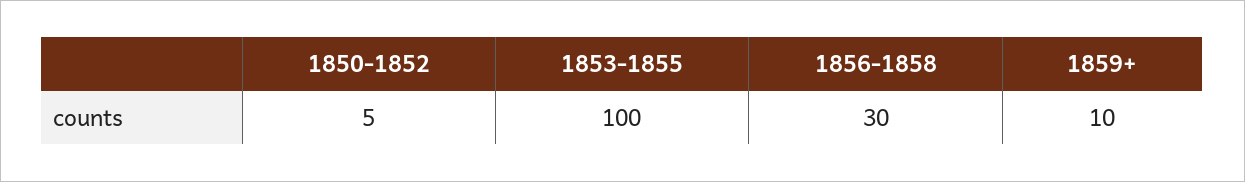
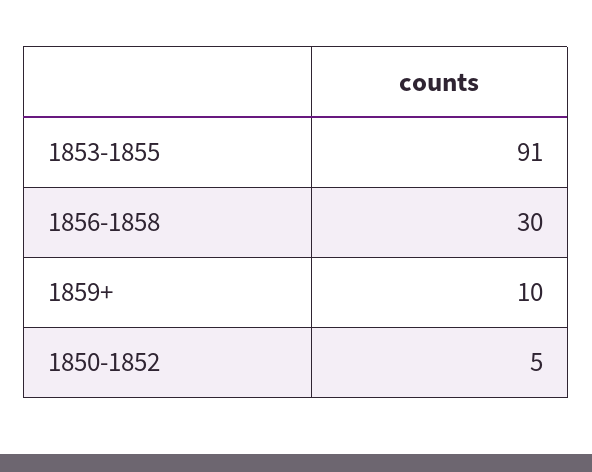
  {
    "1850-1852": 5,
-   "1853-1855": 100,
+   "1853-1855": 91,
    "1856-1858": 30,
    "1859+": 10
  }

